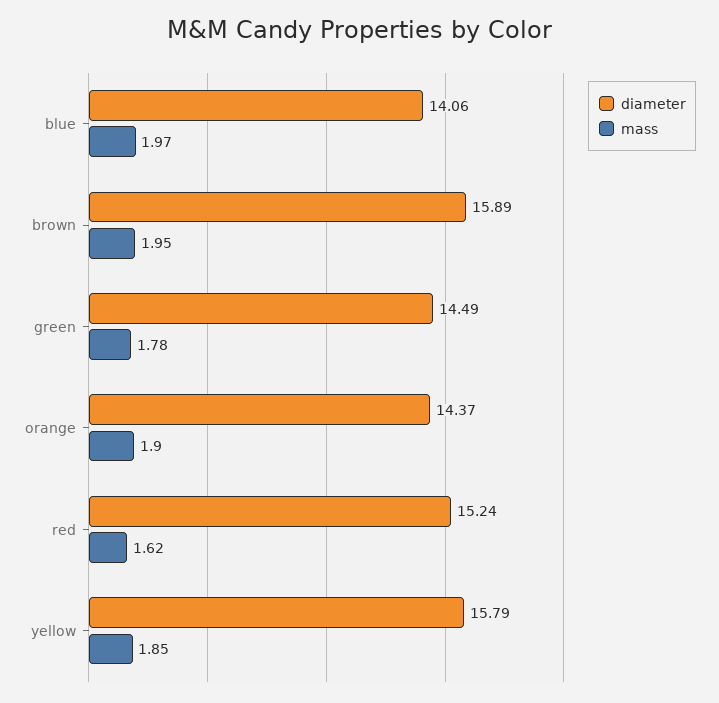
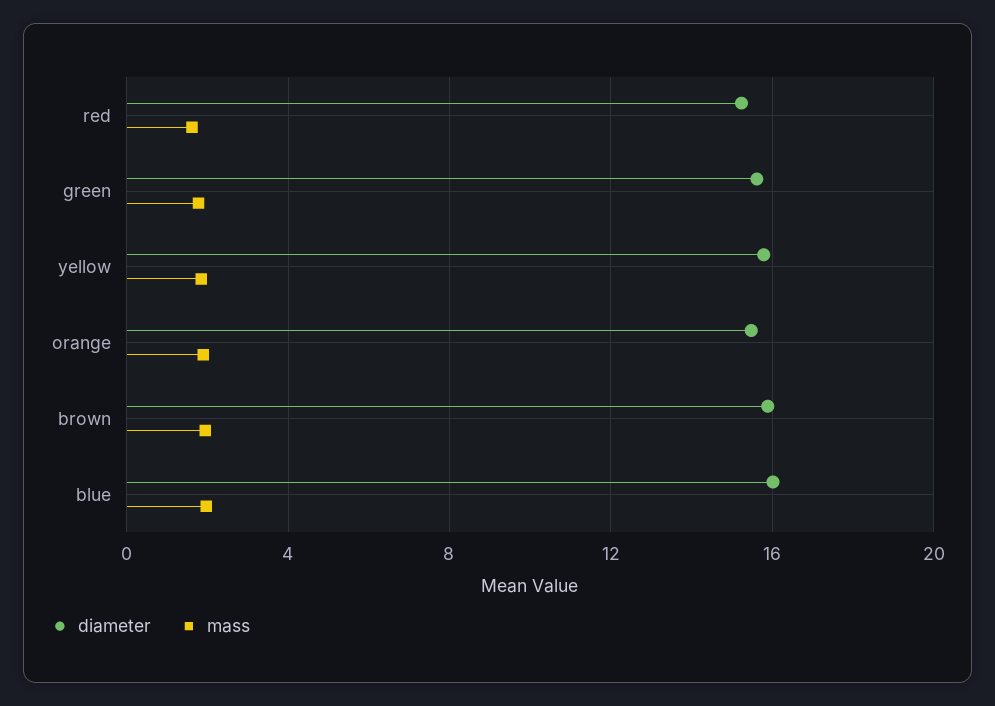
  {
    "diameter": {
-     "blue": 14.06,
+     "blue": 16,
      "brown": 15.89,
-     "green": 14.49,
+     "green": 15.5,
-     "orange": 14.37,
+     "orange": 15.5,
      "red": 15.24,
      "yellow": 15.79
    },
    "mass": {
      "blue": 1.97,
      "brown": 1.95,
      "green": 1.78,
      "orange": 1.9,
      "red": 1.62,
      "yellow": 1.85
    }
  }

